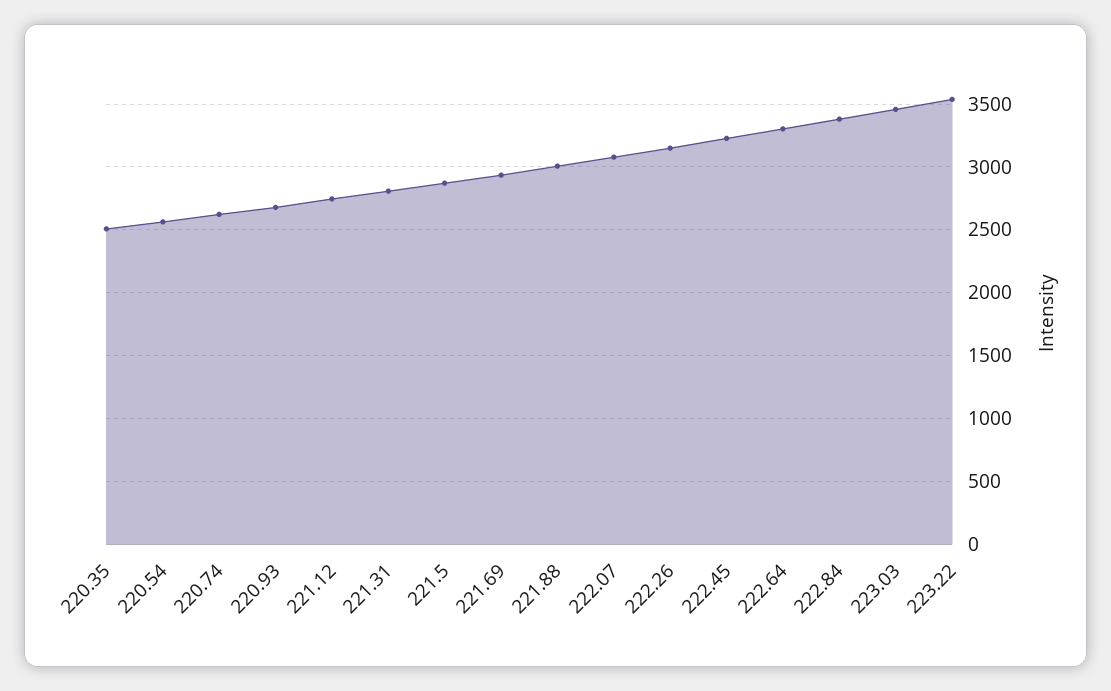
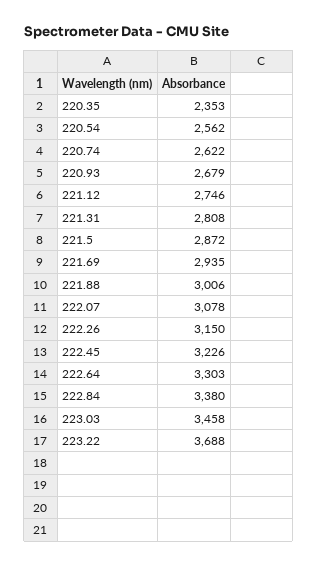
  {
-   "220.35": 2500,
+   "220.35": 2353,
    "220.54": 2562,
    "220.74": 2622,
    "220.93": 2679,
    "221.12": 2746,
    "221.31": 2808,
    "221.5": 2872,
    "221.69": 2935,
    "221.88": 3006,
    "222.07": 3078,
    "222.26": 3150,
    "222.45": 3226,
    "222.64": 3303,
    "222.84": 3380,
    "223.03": 3458,
-   "223.22": 3550
+   "223.22": 3688
  }

